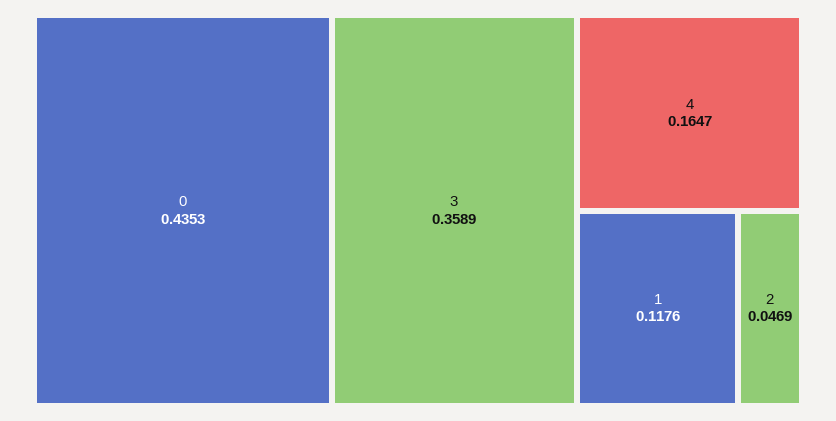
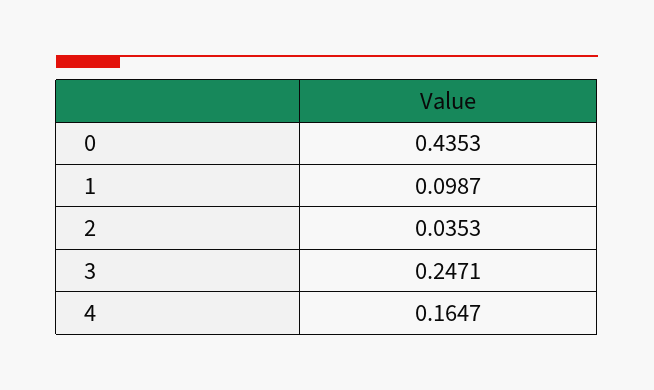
  {
    "0": 0.4353,
-   "3": 0.3589,
+   "3": 0.2471,
    "4": 0.1647,
-   "1": 0.1176,
+   "1": 0.0987,
-   "2": 0.0469
+   "2": 0.0353
  }

